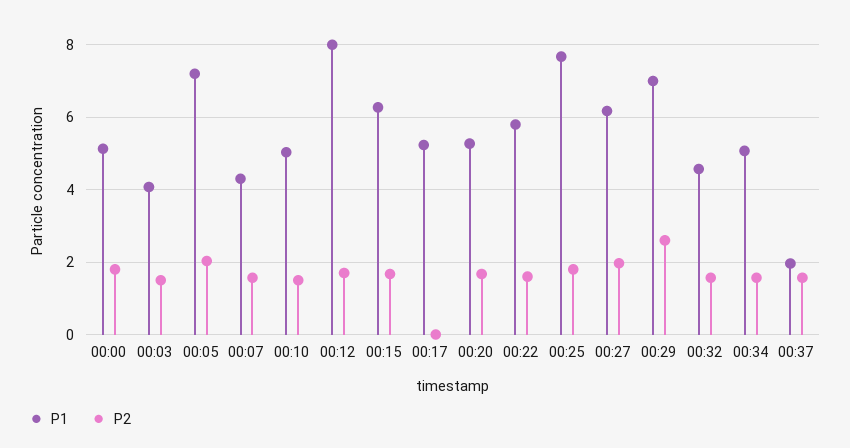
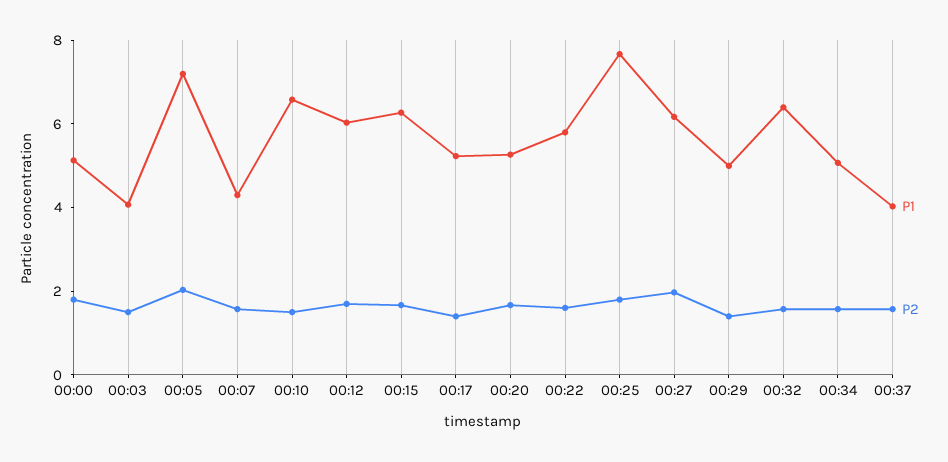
  {
    "P1": {
      "00:00": 5.2,
      "00:03": 4,
      "00:05": 7.2,
      "00:07": 4.4,
-     "00:10": 5,
+     "00:10": 6.5,
-     "00:12": 8,
+     "00:12": 6,
      "00:15": 6.2,
      "00:17": 5.2,
      "00:20": 5.2,
      "00:22": 5.8,
      "00:25": 7.6,
      "00:27": 6.2,
-     "00:29": 7,
+     "00:29": 5,
-     "00:32": 4.6,
+     "00:32": 6.5,
      "00:34": 5,
-     "00:37": 2
+     "00:37": 4
    },
    "P2": {
      "00:00": 1.8,
      "00:03": 1.6,
      "00:05": 2,
      "00:07": 1.6,
      "00:10": 1.6,
      "00:12": 1.8,
      "00:15": 1.6,
-     "00:17": 0,
+     "00:17": 1.5,
      "00:20": 1.6,
      "00:22": 1.6,
      "00:25": 1.8,
      "00:27": 2,
-     "00:29": 2.6,
+     "00:29": 1.5,
      "00:32": 1.6,
      "00:34": 1.6,
      "00:37": 1.6
    }
  }

